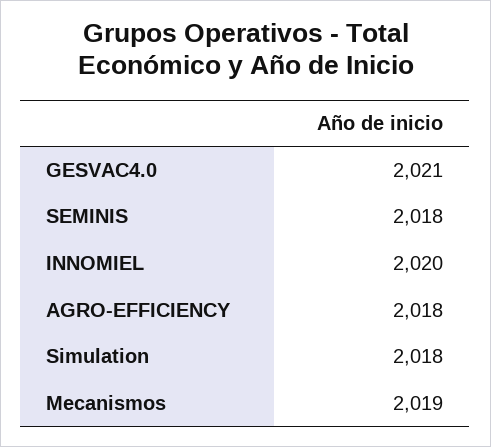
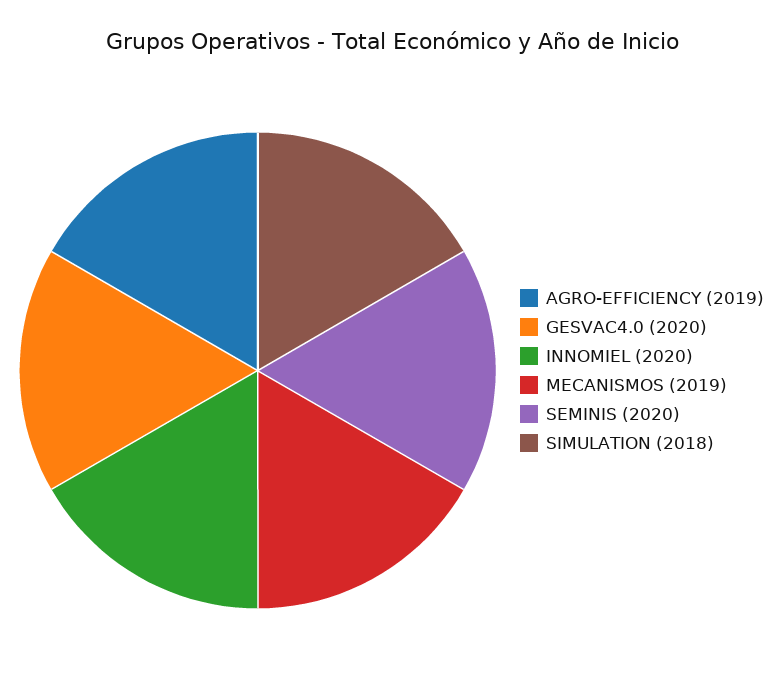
  {
-   "GESVAC4.0": 2021,
+   "GESVAC4.0": 2020,
-   "SEMINIS": 2018,
+   "SEMINIS": 2020,
    "INNOMIEL": 2020,
-   "AGRO-EFFICIENCY": 2018,
+   "AGRO-EFFICIENCY": 2019,
    "Simulation": 2018,
    "Mecanismos": 2019
  }

